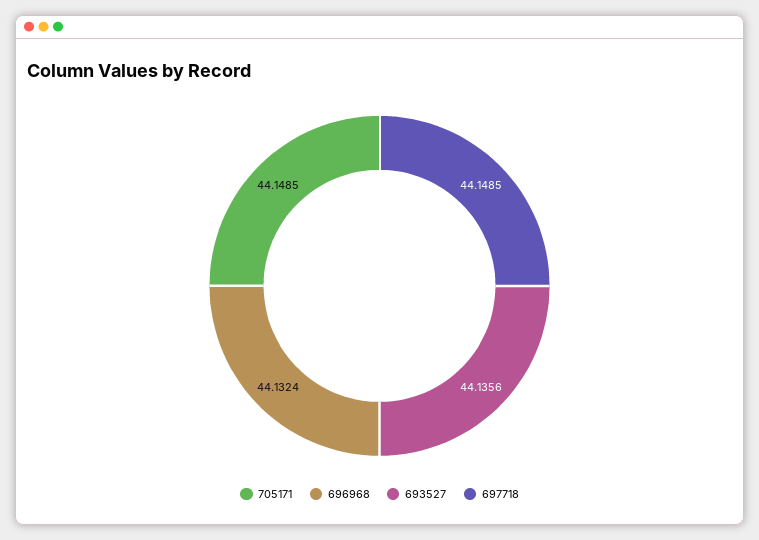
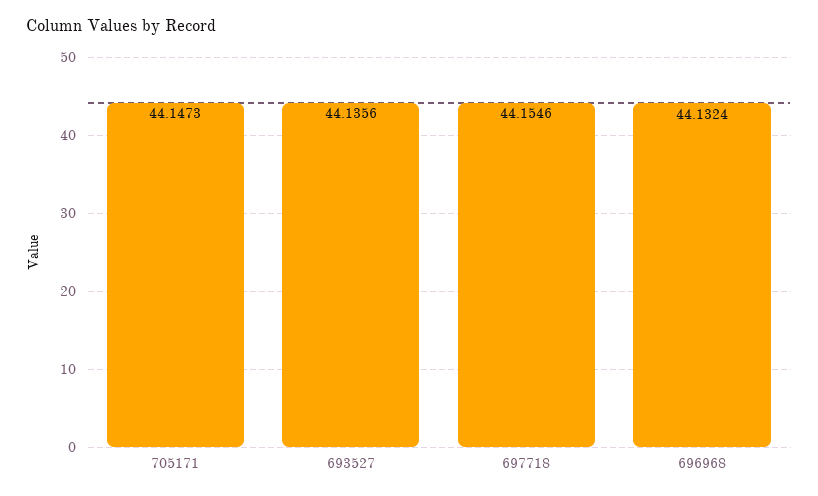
  {
-   "705171": 44.1485,
+   "705171": 44.1473,
    "696968": 44.1324,
    "693527": 44.1356,
-   "697718": 44.1485
+   "697718": 44.1546
  }

